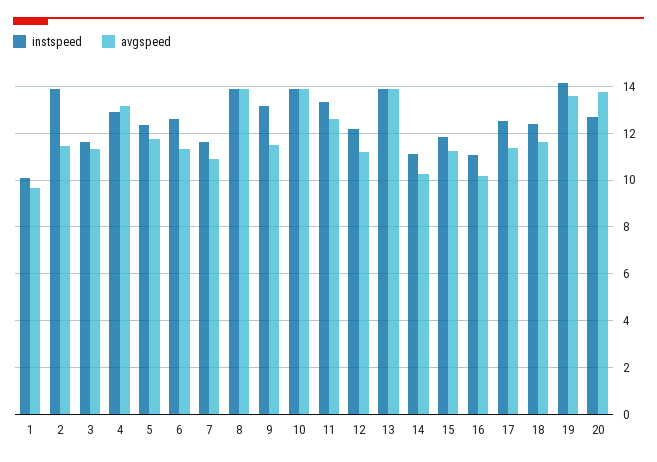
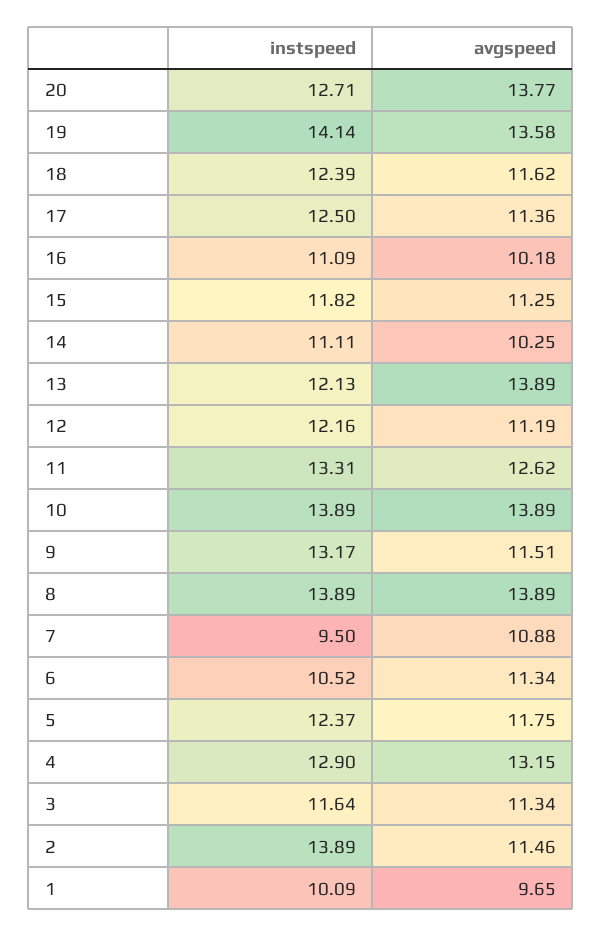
  {
    "instspeed": {
      "1": 10.09,
      "2": 13.89,
      "3": 11.64,
      "4": 12.9,
      "5": 12.37,
-     "6": 12.5,
+     "6": 10.52,
-     "7": 11.5,
+     "7": 9.5,
      "8": 13.89,
      "9": 13.17,
      "10": 13.89,
      "11": 13.31,
      "12": 12.16,
-     "13": 14,
+     "13": 12.13,
      "14": 11.11,
      "15": 11.82,
      "16": 11.09,
      "17": 12.5,
      "18": 12.39,
      "19": 14.14,
      "20": 12.71
    },
    "avgspeed": {
      "1": 9.65,
      "2": 11.46,
      "3": 11.34,
      "4": 13.15,
      "5": 11.75,
      "6": 11.34,
      "7": 10.88,
      "8": 13.89,
      "9": 11.51,
      "10": 13.89,
      "11": 12.62,
      "12": 11.19,
      "13": 13.89,
      "14": 10.25,
      "15": 11.25,
      "16": 10.18,
      "17": 11.36,
      "18": 11.62,
      "19": 13.58,
      "20": 13.77
    }
  }

